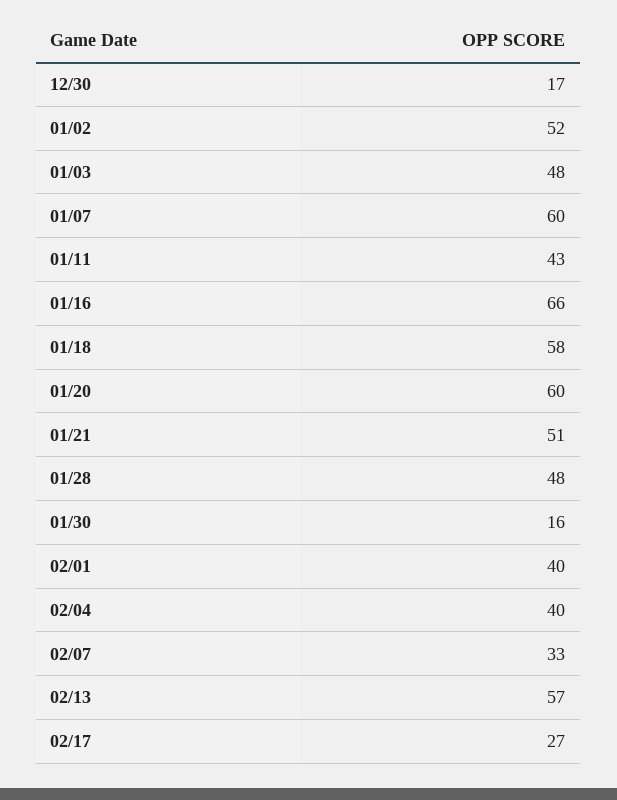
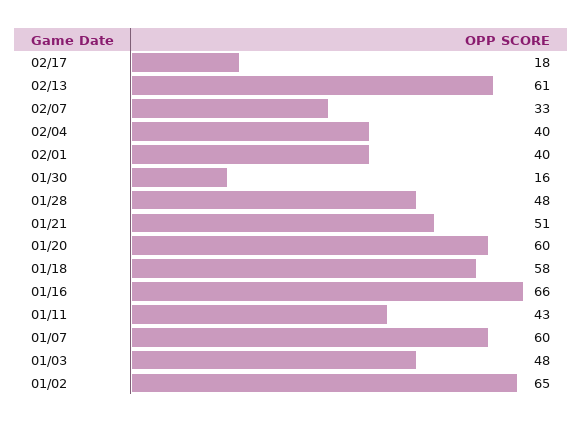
  {
-   "12/30": 17,
-   "01/02": 52,
+   "01/02": 65,
    "01/03": 48,
    "01/07": 60,
    "01/11": 43,
    "01/16": 66,
    "01/18": 58,
    "01/20": 60,
    "01/21": 51,
    "01/28": 48,
    "01/30": 16,
    "02/01": 40,
    "02/04": 40,
    "02/07": 33,
-   "02/13": 57,
+   "02/13": 61,
-   "02/17": 27
+   "02/17": 18
  }

